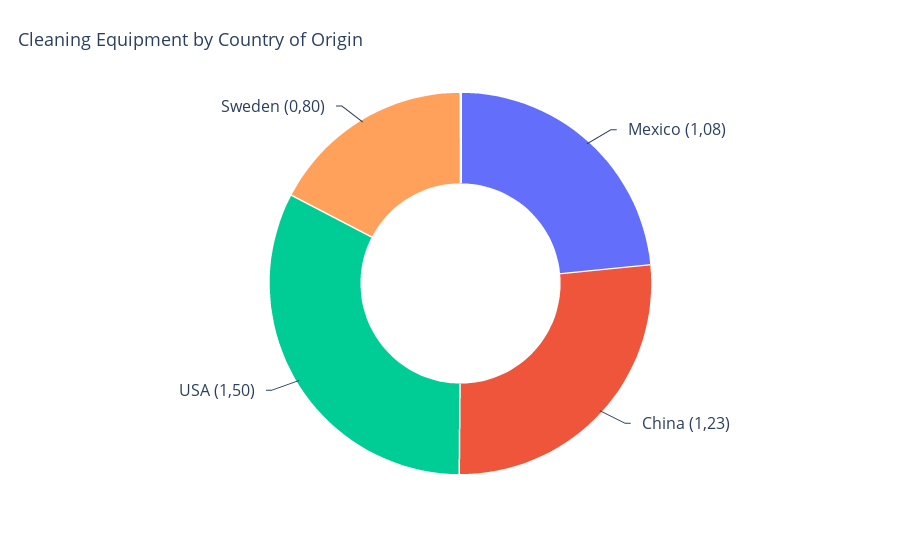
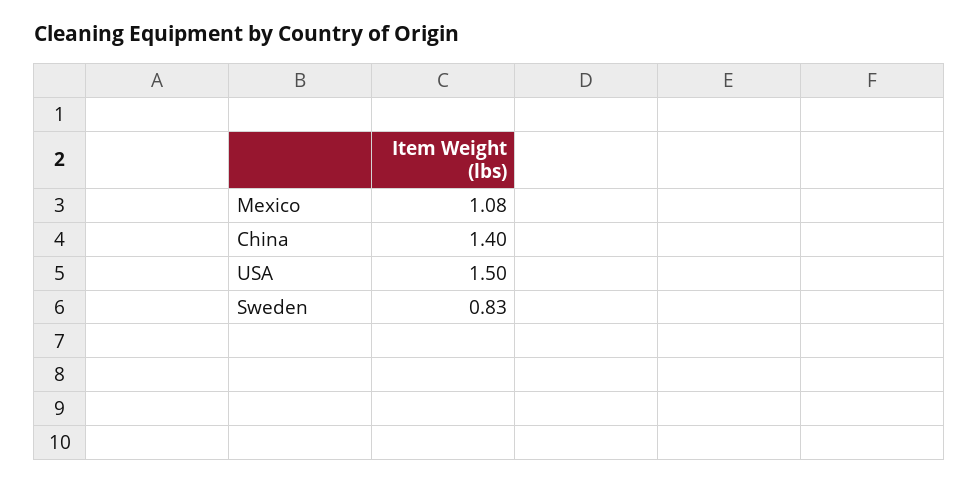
  {
    "Mexico": 1.08,
-   "China": 1.23,
+   "China": 1.4,
    "USA": 1.5,
-   "Sweden": 0.8
+   "Sweden": 0.83
  }

